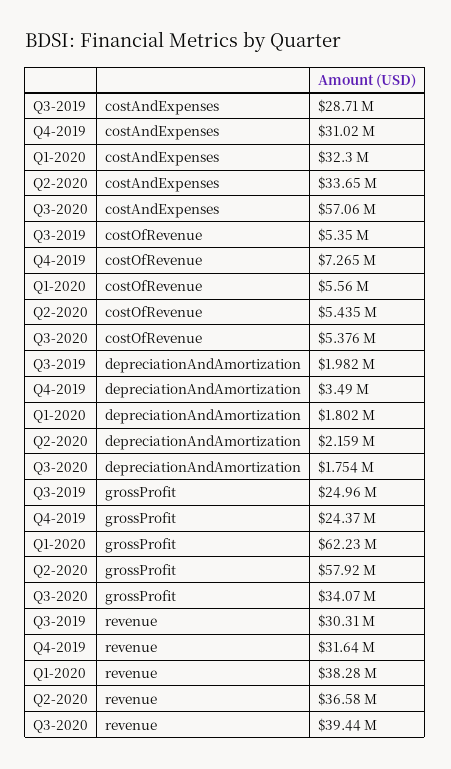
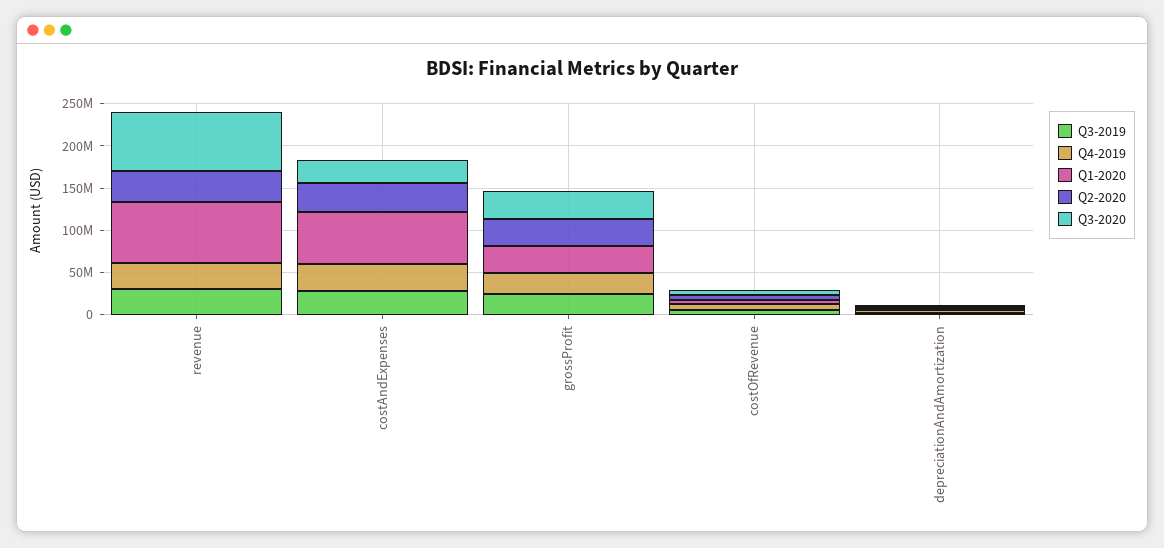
  {
    "Q3-2019": {
      "costAndExpenses": 28710000,
      "costOfRevenue": 5350000,
      "depreciationAndAmortization": 1982000,
      "grossProfit": 24960000,
      "revenue": 30310000
    },
    "Q4-2019": {
      "costAndExpenses": 31020000,
      "costOfRevenue": 7265000,
      "depreciationAndAmortization": 3490000,
      "grossProfit": 24370000,
      "revenue": 31640000
    },
    "Q1-2020": {
-     "costAndExpenses": 32300000,
+     "costAndExpenses": 60000000,
      "costOfRevenue": 5560000,
      "depreciationAndAmortization": 1802000,
-     "grossProfit": 62230000,
+     "grossProfit": 30000000,
-     "revenue": 38280000
+     "revenue": 70000000
    },
    "Q2-2020": {
      "costAndExpenses": 33650000,
      "costOfRevenue": 5435000,
      "depreciationAndAmortization": 2159000,
-     "grossProfit": 57920000,
+     "grossProfit": 30000000,
      "revenue": 36580000
    },
    "Q3-2020": {
-     "costAndExpenses": 57060000,
+     "costAndExpenses": 30000000,
      "costOfRevenue": 5376000,
      "depreciationAndAmortization": 1754000,
      "grossProfit": 34070000,
-     "revenue": 39440000
+     "revenue": 70000000
    }
  }

